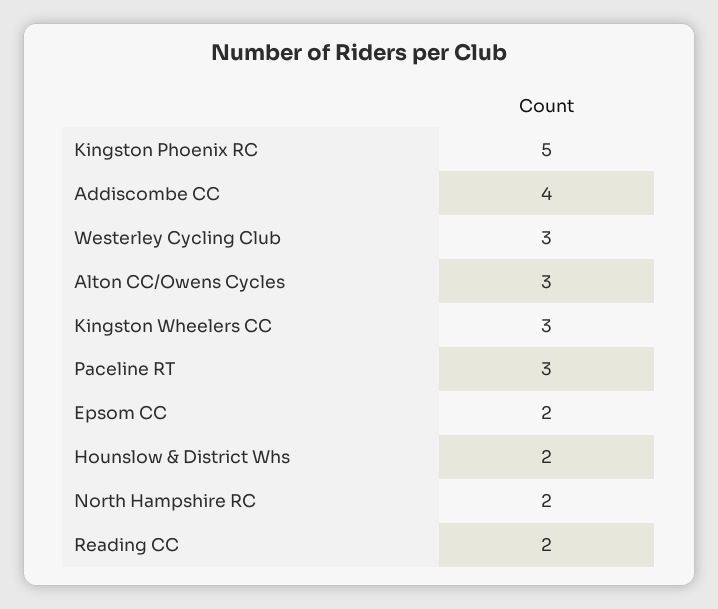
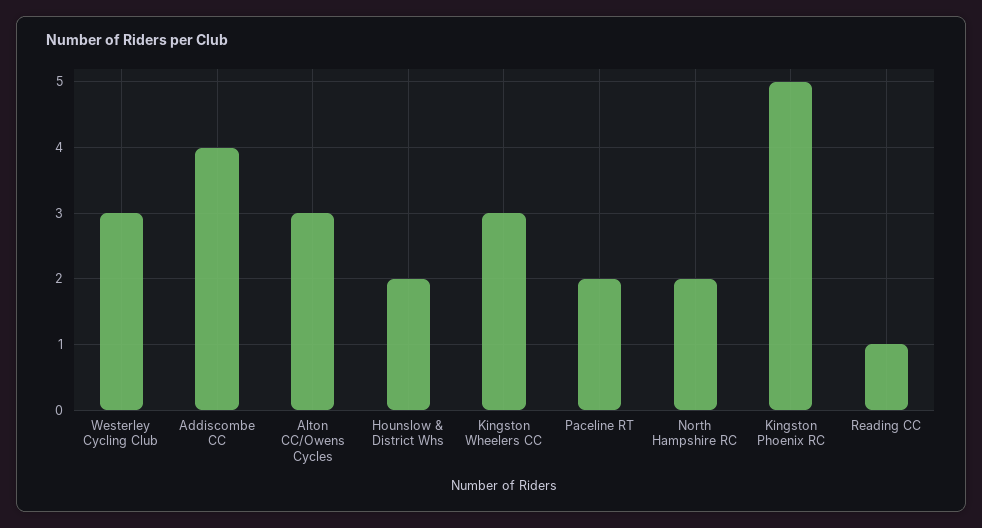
  {
    "Kingston Phoenix RC": 5,
    "Addiscombe CC": 4,
    "Westerley Cycling Club": 3,
    "Alton CC/Owens Cycles": 3,
    "Kingston Wheelers CC": 3,
-   "Paceline RT": 3,
+   "Paceline RT": 2,
-   "Epsom CC": 2,
    "Hounslow & District Whs": 2,
    "North Hampshire RC": 2,
-   "Reading CC": 2
+   "Reading CC": 1
  }

